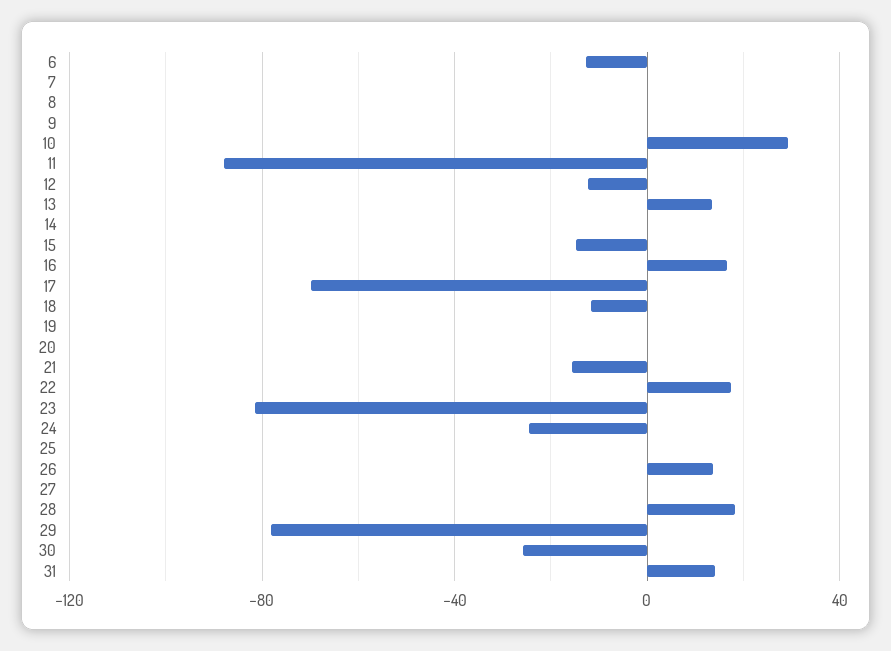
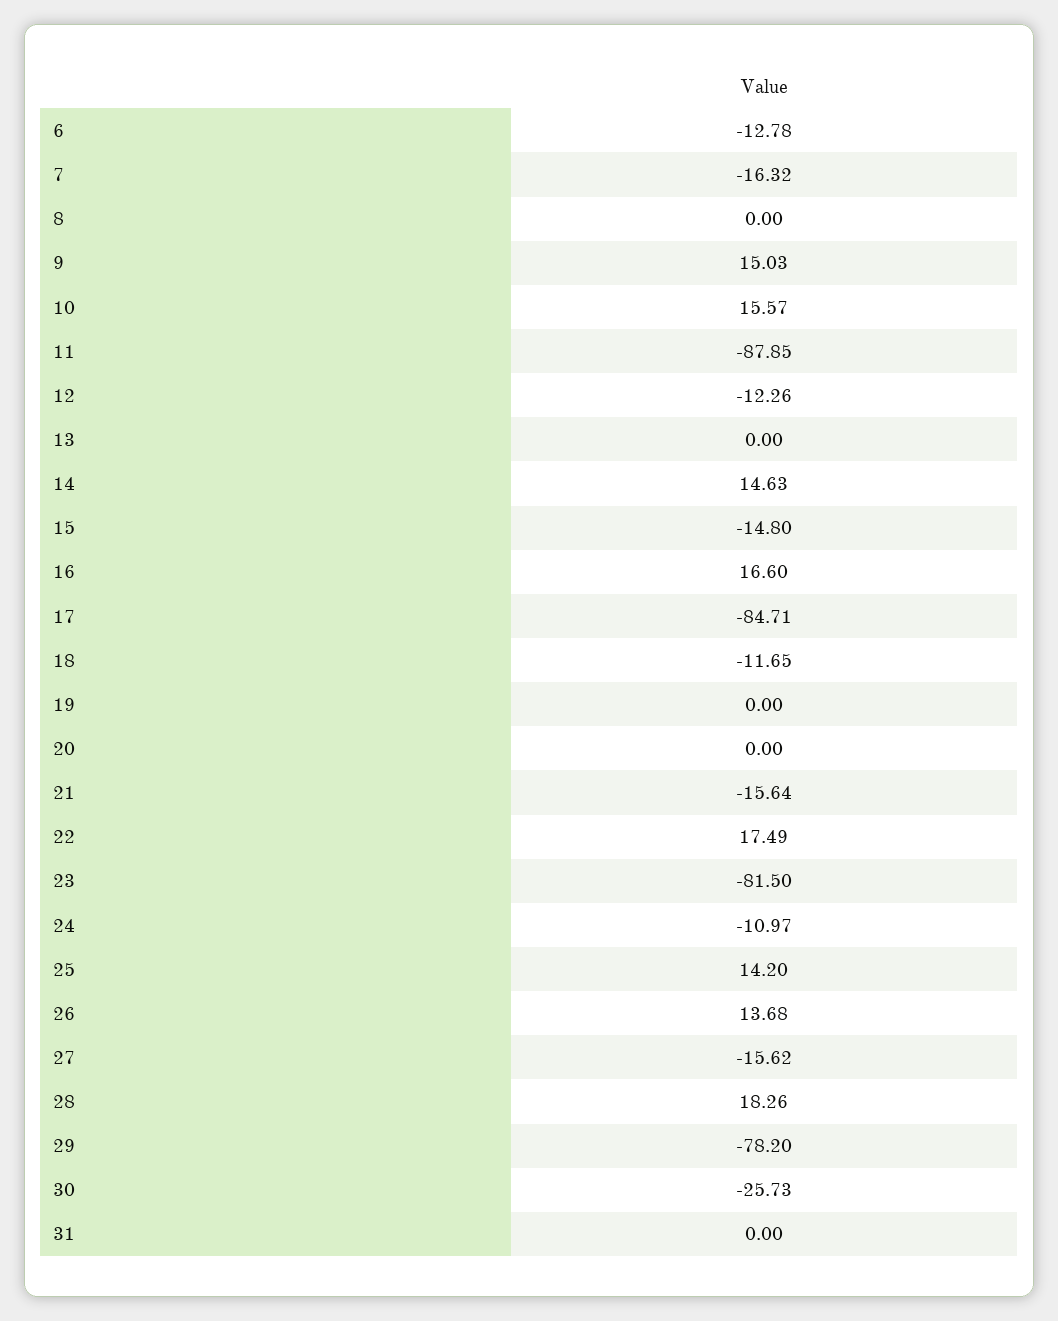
  {
    "6": -12.78,
-   "7": 0,
+   "7": -16.32,
    "8": 0,
-   "9": 0,
+   "9": 15.03,
-   "10": 30,
+   "10": 15.57,
    "11": -87.85,
    "12": -12.26,
-   "13": 15,
+   "13": 0,
-   "14": 0,
+   "14": 14.63,
    "15": -14.8,
    "16": 16.6,
-   "17": -70,
+   "17": -84.71,
    "18": -11.65,
    "19": 0,
    "20": 0,
    "21": -15.64,
    "22": 17.49,
    "23": -81.5,
-   "24": -25,
+   "24": -10.97,
-   "25": 0,
+   "25": 14.2,
    "26": 13.68,
-   "27": 0,
+   "27": -15.62,
    "28": 18.26,
    "29": -78.2,
    "30": -25.73,
-   "31": 15
+   "31": 0
  }

